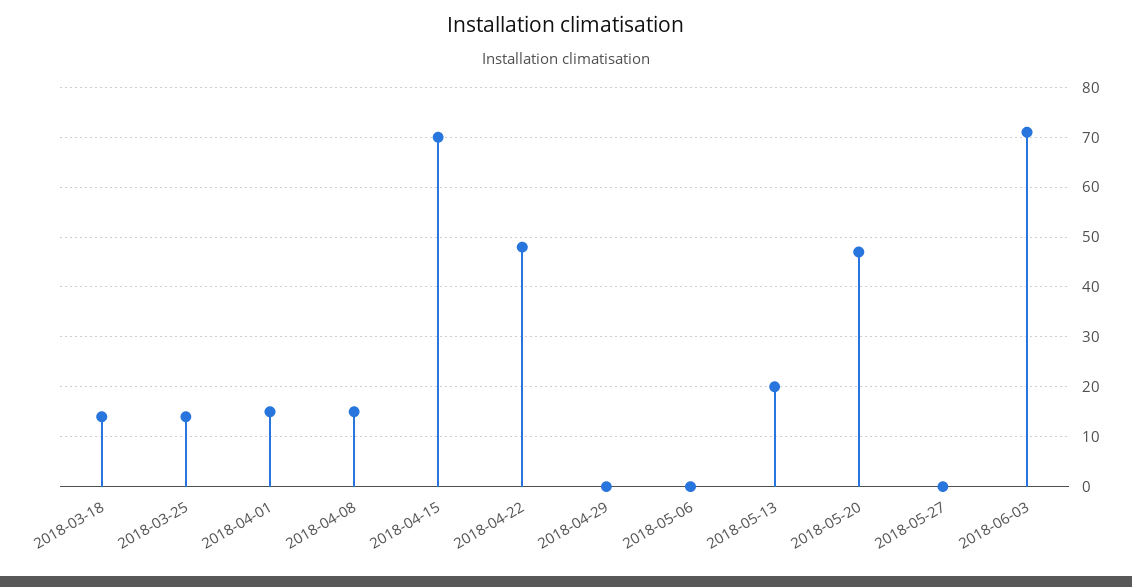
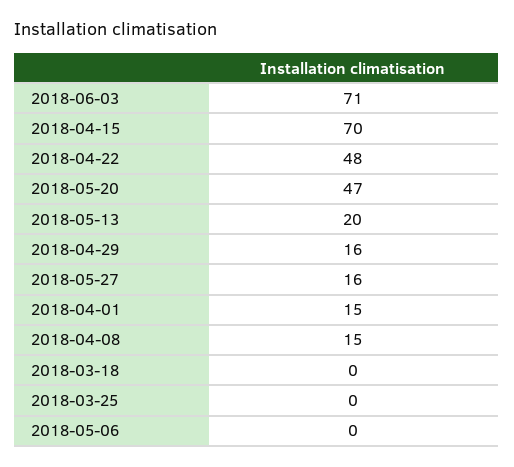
  {
-   "2018-03-18": 15,
+   "2018-03-18": 0,
-   "2018-03-25": 15,
+   "2018-03-25": 0,
    "2018-04-01": 15,
    "2018-04-08": 15,
    "2018-04-15": 70,
    "2018-04-22": 48,
-   "2018-04-29": 0,
+   "2018-04-29": 16,
    "2018-05-06": 0,
    "2018-05-13": 20,
    "2018-05-20": 47,
-   "2018-05-27": 0,
+   "2018-05-27": 16,
    "2018-06-03": 71
  }

